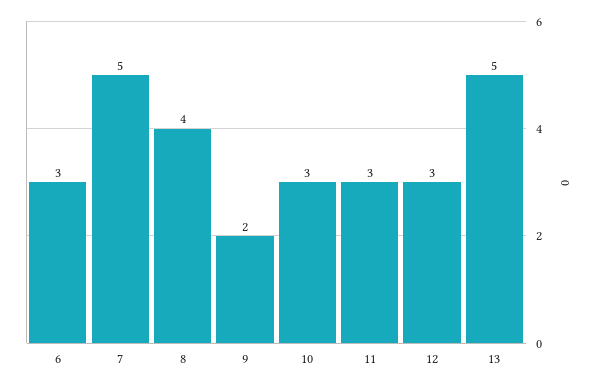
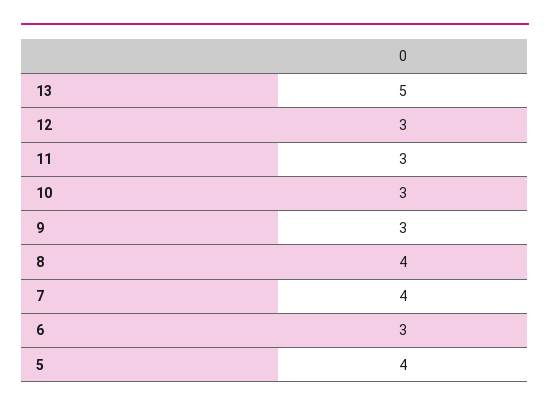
  {
    "6": 3,
-   "7": 5,
+   "7": 4,
    "8": 4,
-   "9": 2,
+   "9": 3,
    "10": 3,
    "11": 3,
    "12": 3,
-   "13": 5
+   "13": 5,
+   "5": 4
  }

